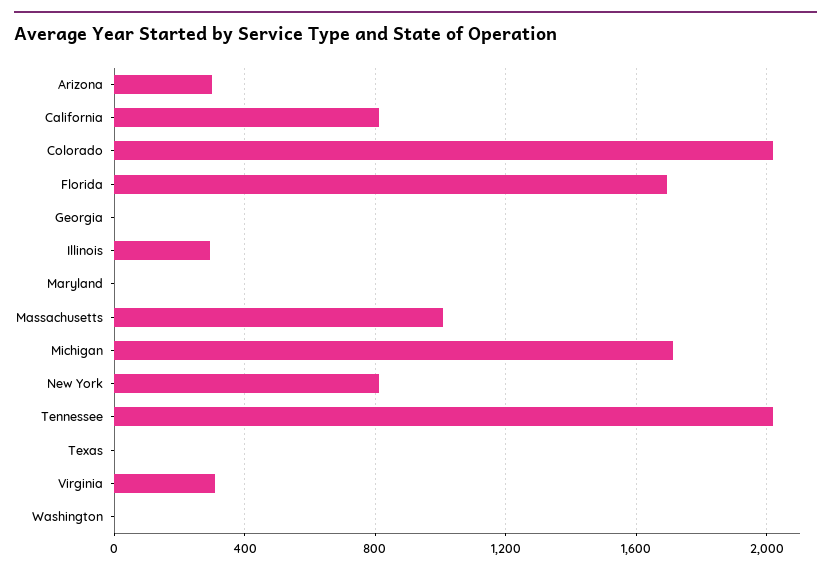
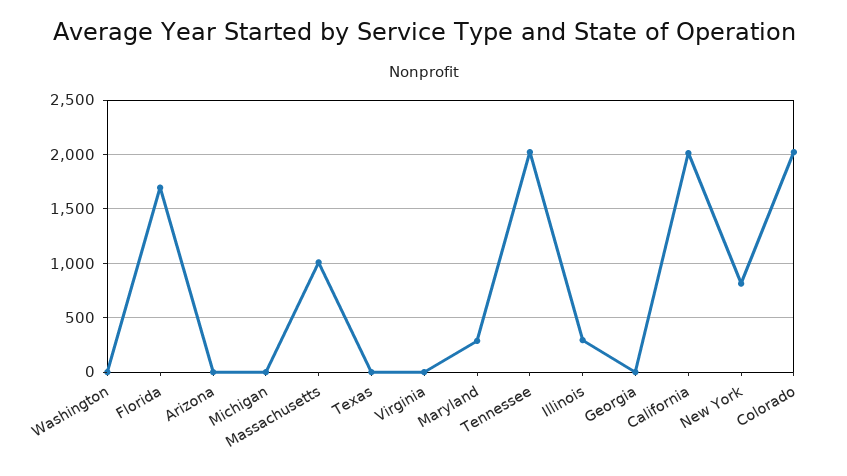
  {
-   "Arizona": 300,
+   "Arizona": 0,
-   "California": 800,
+   "California": 2000,
    "Colorado": 2000,
    "Florida": 1700,
    "Georgia": 0,
    "Illinois": 300,
-   "Maryland": 0,
+   "Maryland": 300,
    "Massachusetts": 1000,
-   "Michigan": 1700,
+   "Michigan": 0,
    "New York": 800,
    "Tennessee": 2000,
    "Texas": 0,
-   "Virginia": 300,
+   "Virginia": 0,
    "Washington": 0
  }

